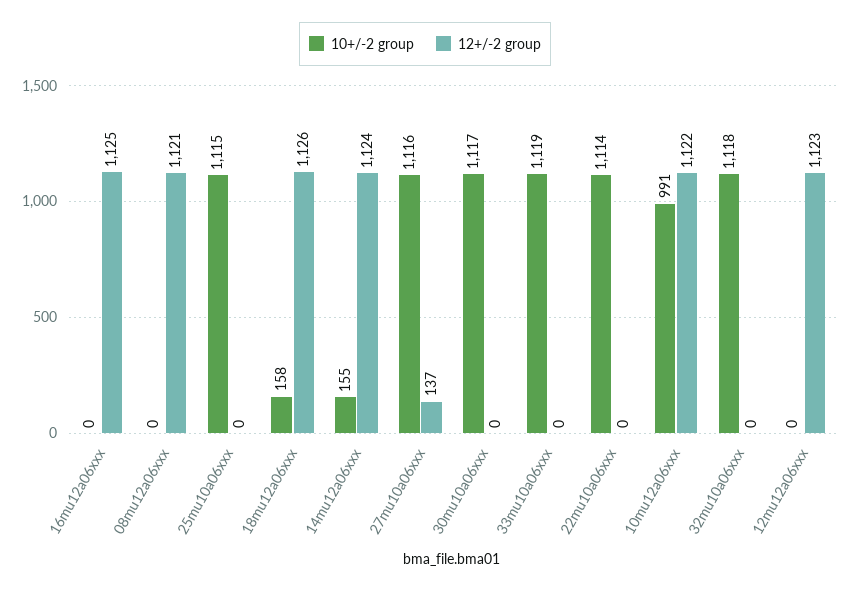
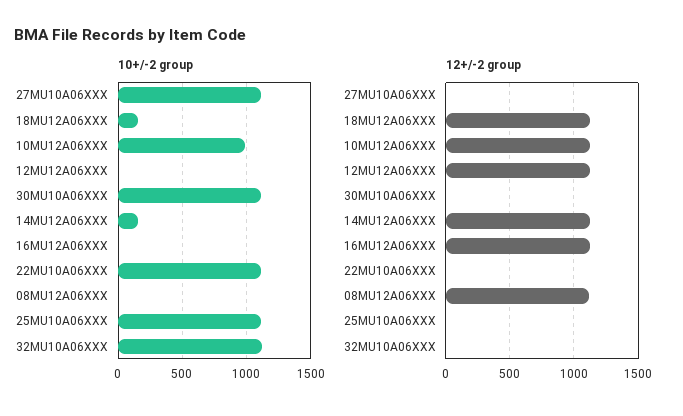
  {
    "10+/-2 group": {
      "16mu12a06xxx": 0,
      "08mu12a06xxx": 0,
      "25mu10a06xxx": 1115,
      "18mu12a06xxx": 158,
      "14mu12a06xxx": 155,
      "27mu10a06xxx": 1116,
      "30mu10a06xxx": 1117,
-     "33mu10a06xxx": 1119,
      "22mu10a06xxx": 1114,
      "10mu12a06xxx": 991,
      "32mu10a06xxx": 1118,
      "12mu12a06xxx": 0
    },
    "12+/-2 group": {
      "16mu12a06xxx": 1125,
      "08mu12a06xxx": 1121,
      "25mu10a06xxx": 0,
      "18mu12a06xxx": 1126,
      "14mu12a06xxx": 1124,
-     "27mu10a06xxx": 137,
+     "27mu10a06xxx": 0,
      "30mu10a06xxx": 0,
-     "33mu10a06xxx": 0,
      "22mu10a06xxx": 0,
      "10mu12a06xxx": 1122,
      "32mu10a06xxx": 0,
      "12mu12a06xxx": 1123
    }
  }

